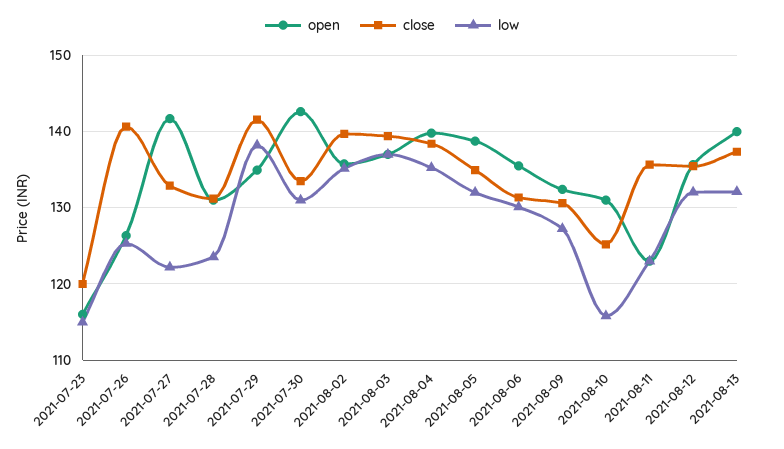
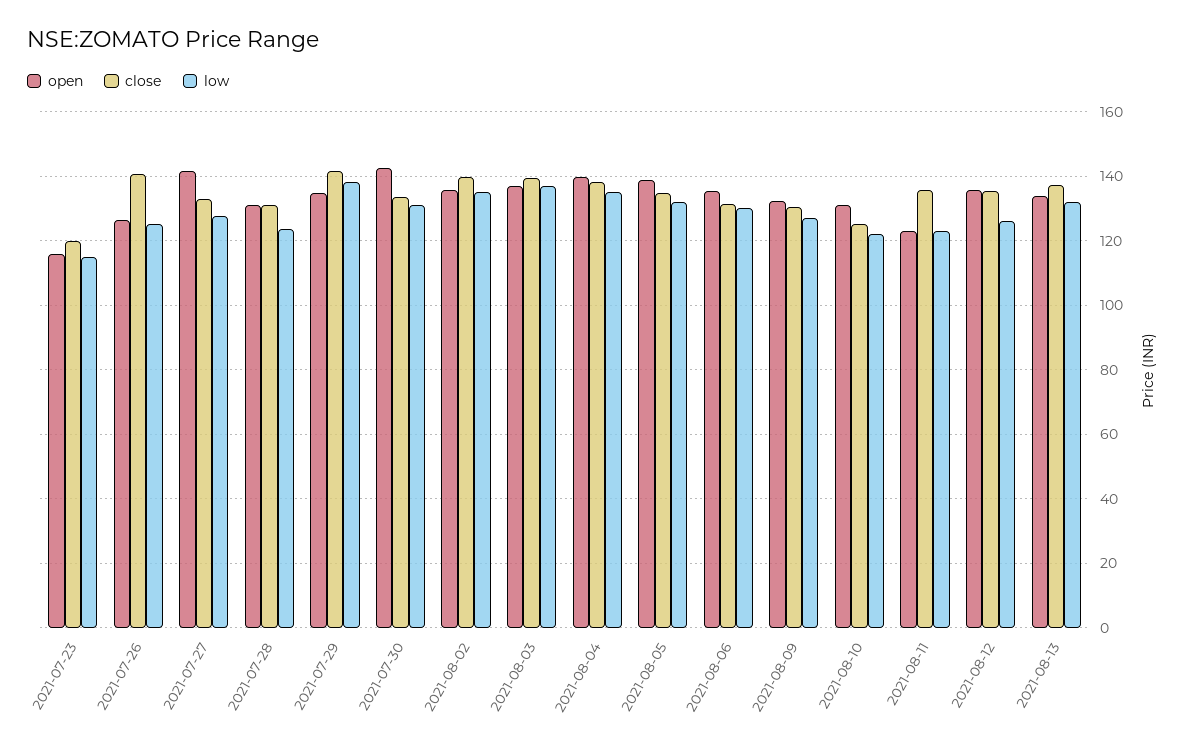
  {
    "open": {
      "2021-07-23": 116,
      "2021-07-26": 126,
      "2021-07-27": 142,
      "2021-07-28": 131,
      "2021-07-29": 135,
      "2021-07-30": 143,
      "2021-08-02": 136,
      "2021-08-03": 137,
      "2021-08-04": 140,
      "2021-08-05": 139,
      "2021-08-06": 136,
      "2021-08-09": 132,
      "2021-08-10": 131,
      "2021-08-11": 123,
      "2021-08-12": 136,
-     "2021-08-13": 140
+     "2021-08-13": 134
    },
    "close": {
      "2021-07-23": 120,
      "2021-07-26": 141,
      "2021-07-27": 133,
      "2021-07-28": 131,
      "2021-07-29": 142,
      "2021-07-30": 134,
      "2021-08-02": 140,
      "2021-08-03": 139,
      "2021-08-04": 138,
      "2021-08-05": 135,
      "2021-08-06": 131,
      "2021-08-09": 131,
      "2021-08-10": 125,
      "2021-08-11": 136,
      "2021-08-12": 135,
      "2021-08-13": 137
    },
    "low": {
      "2021-07-23": 115,
      "2021-07-26": 125,
-     "2021-07-27": 122,
+     "2021-07-27": 128,
      "2021-07-28": 124,
      "2021-07-29": 138,
      "2021-07-30": 131,
      "2021-08-02": 135,
      "2021-08-03": 137,
      "2021-08-04": 135,
      "2021-08-05": 132,
      "2021-08-06": 130,
      "2021-08-09": 127,
-     "2021-08-10": 116,
+     "2021-08-10": 122,
      "2021-08-11": 123,
-     "2021-08-12": 132,
+     "2021-08-12": 126,
      "2021-08-13": 132
    }
  }

